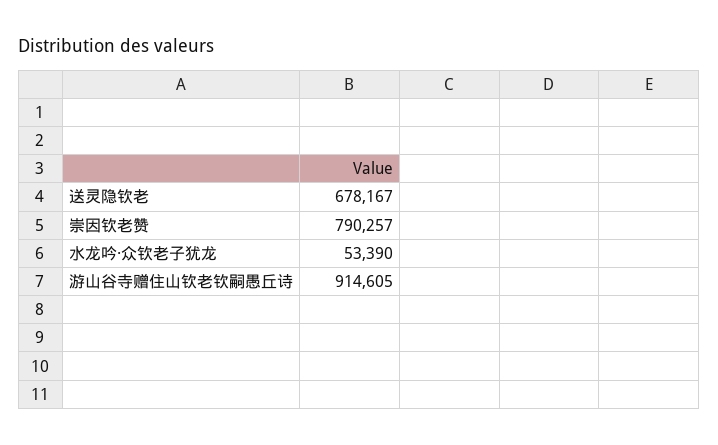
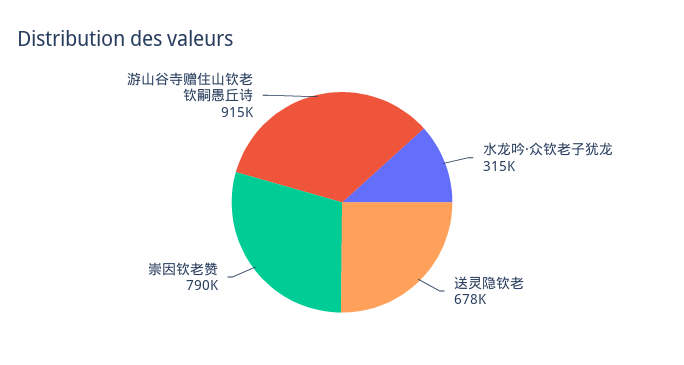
  {
    "送灵隐钦老": 678167,
    "崇因钦老赞": 790257,
-   "水龙吟·众钦老子犹龙": 53390,
+   "水龙吟·众钦老子犹龙": 315000,
    "游山谷寺赠住山钦老钦嗣愚丘诗": 914605
  }

